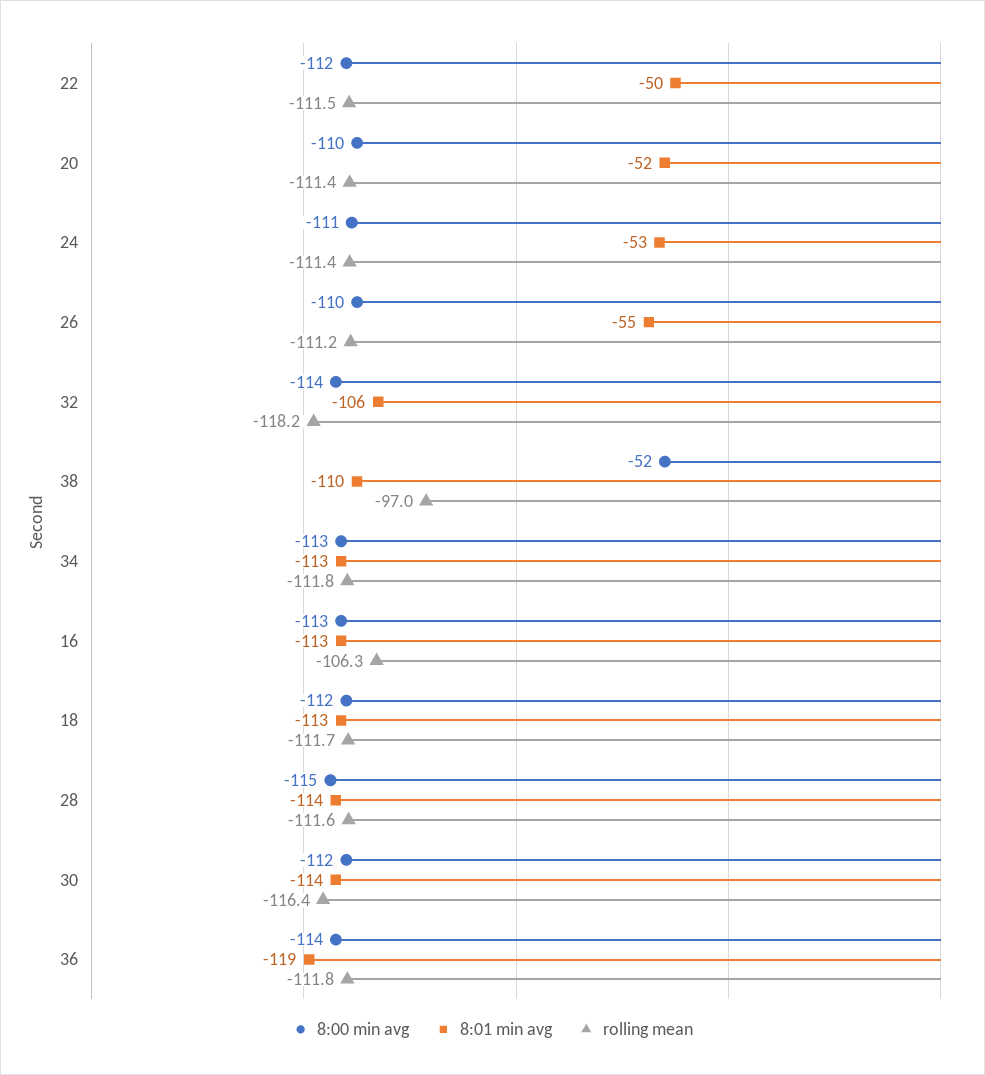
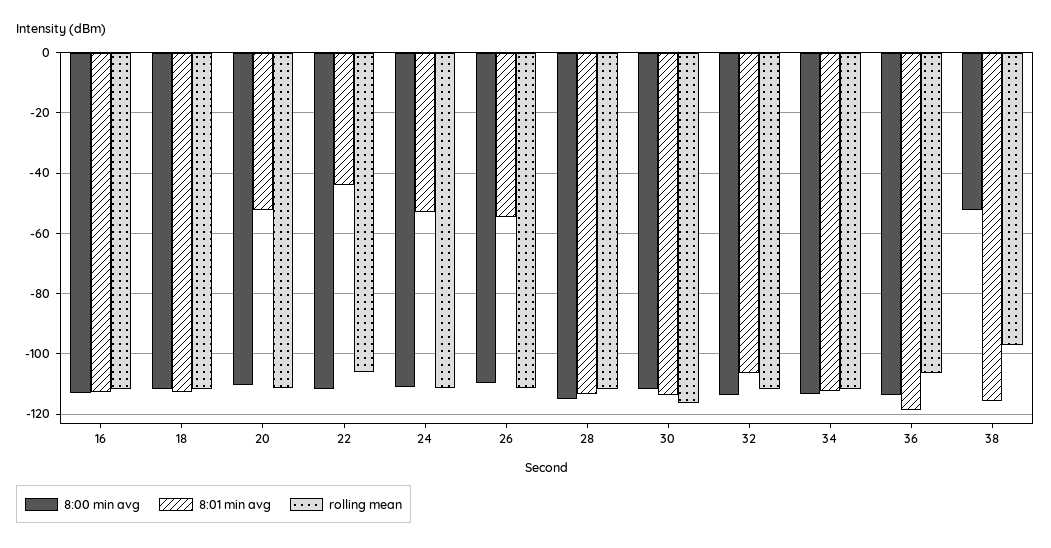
  {
    "8:00 min avg": {
      "22": -112,
      "20": -110,
      "24": -111,
      "26": -110,
      "32": -114,
      "38": -52,
      "34": -113,
      "16": -113,
      "18": -112,
      "28": -115,
      "30": -112,
      "36": -114
    },
    "8:01 min avg": {
-     "22": -50,
+     "22": -44,
      "20": -52,
      "24": -53,
      "26": -55,
      "32": -106,
-     "38": -110,
+     "38": -116,
      "34": -113,
      "16": -113,
      "18": -113,
      "28": -114,
      "30": -114,
      "36": -119
    },
    "rolling mean": {
-     "22": -111.5,
+     "22": -106,
      "20": -111.4,
      "24": -111.4,
      "26": -111.2,
-     "32": -118.2,
+     "32": -112,
      "38": -97,
      "34": -111.8,
-     "16": -106.3,
+     "16": -112,
      "18": -111.7,
      "28": -111.6,
      "30": -116.4,
-     "36": -111.8
+     "36": -106
    }
  }

